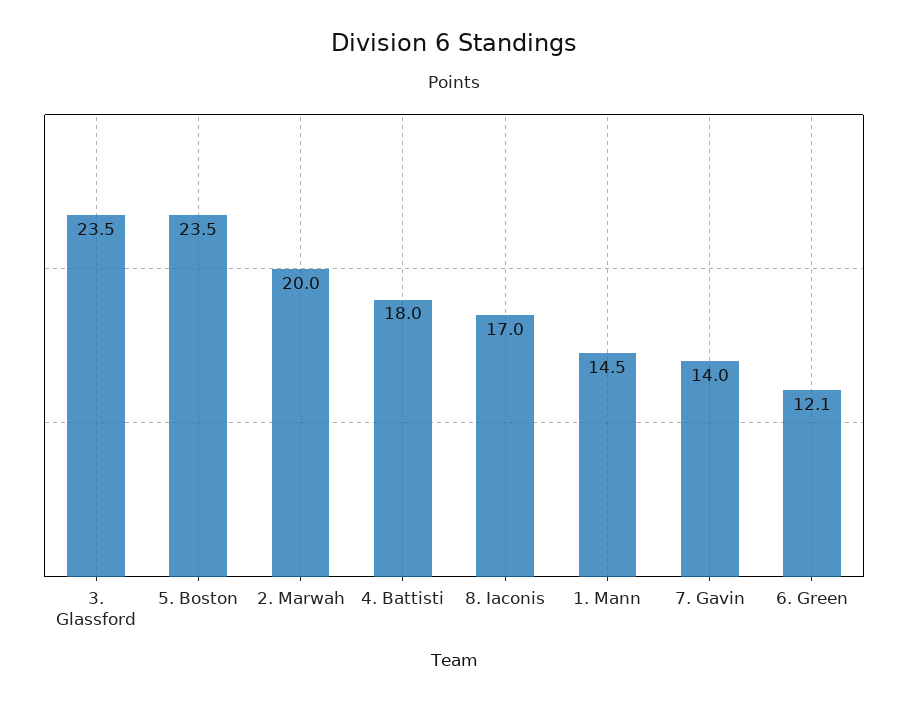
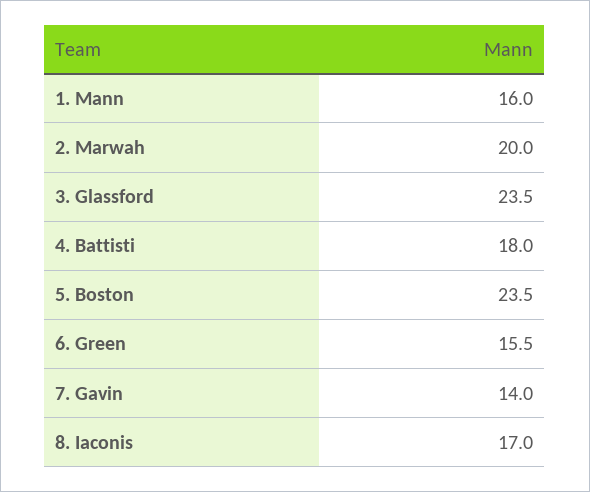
  {
    "3. Glassford": 23.5,
    "5. Boston": 23.5,
    "2. Marwah": 20,
    "4. Battisti": 18,
    "8. Iaconis": 17,
-   "1. Mann": 14.5,
+   "1. Mann": 16,
    "7. Gavin": 14,
-   "6. Green": 12.1
+   "6. Green": 15.5
  }

